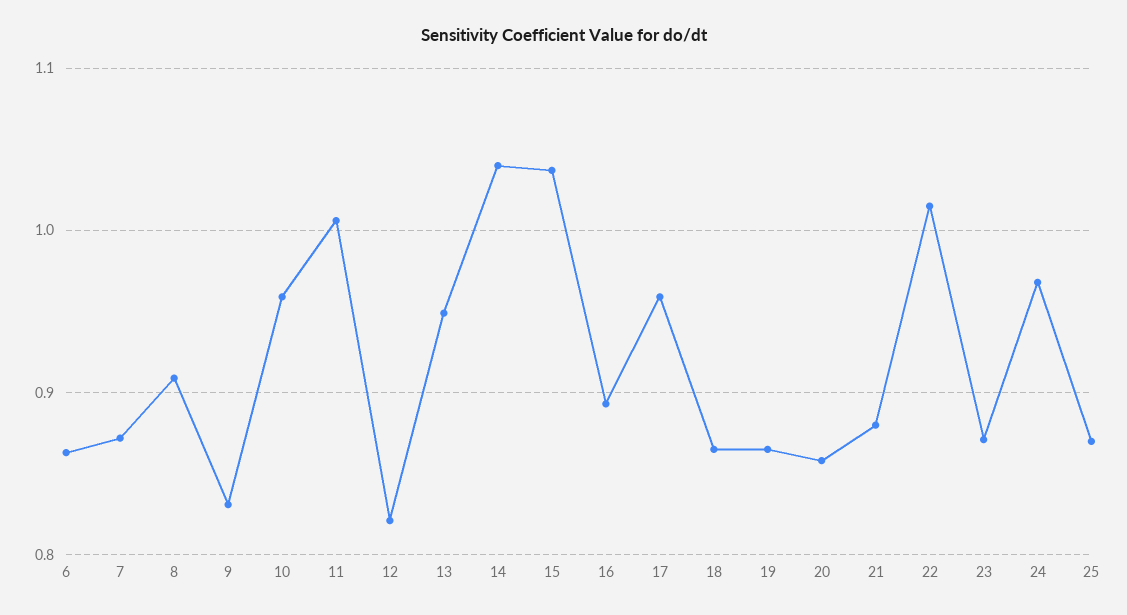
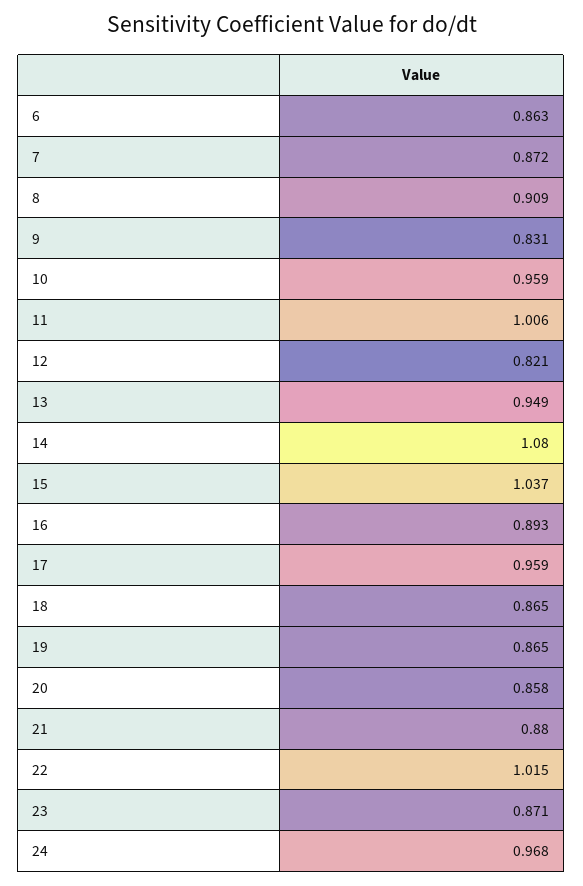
  {
    "6": 0.863,
    "7": 0.872,
    "8": 0.909,
    "9": 0.831,
    "10": 0.959,
    "11": 1.006,
    "12": 0.821,
    "13": 0.949,
-   "14": 1.04,
+   "14": 1.08,
    "15": 1.037,
    "16": 0.893,
    "17": 0.959,
    "18": 0.865,
    "19": 0.865,
    "20": 0.858,
    "21": 0.88,
    "22": 1.015,
    "23": 0.871,
-   "24": 0.968,
+   "24": 0.968
-   "25": 0.87
  }

